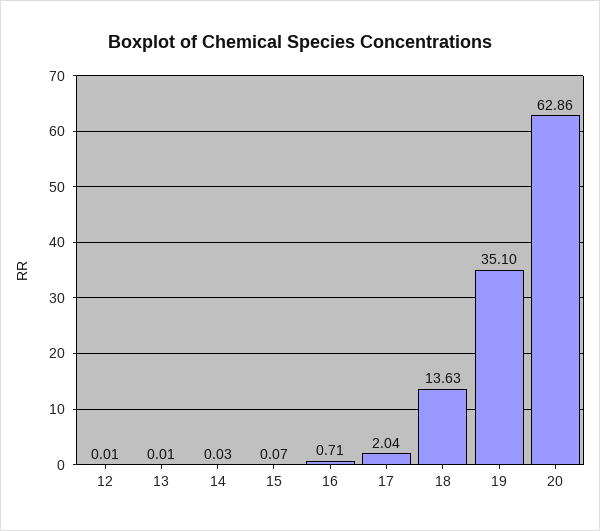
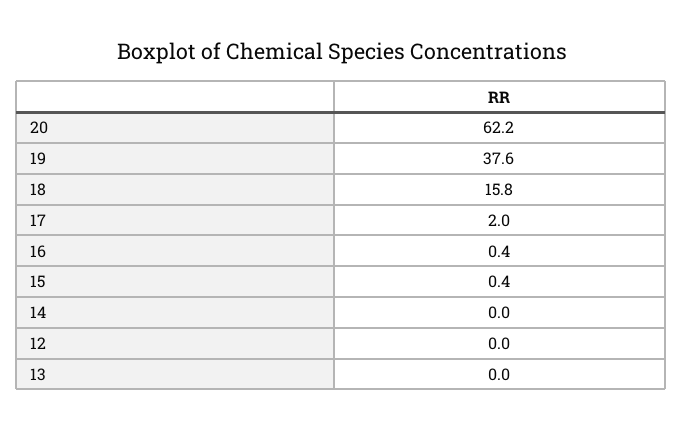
  {
    "12": 0.01,
    "13": 0.01,
    "14": 0.03,
-   "15": 0.07,
+   "15": 0.4,
-   "16": 0.71,
+   "16": 0.4,
    "17": 2.04,
-   "18": 13.63,
+   "18": 15.8,
-   "19": 35.1,
+   "19": 37.6,
-   "20": 62.86
+   "20": 62.2
  }

